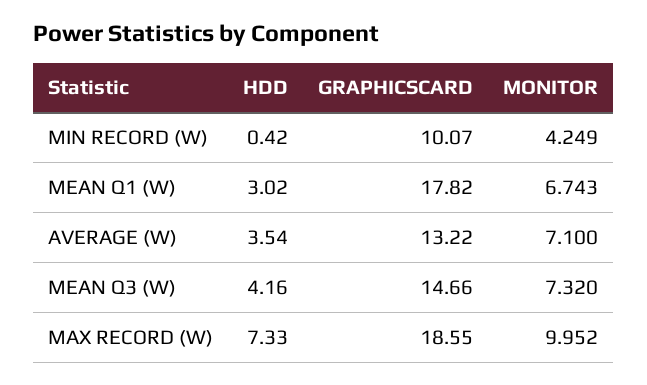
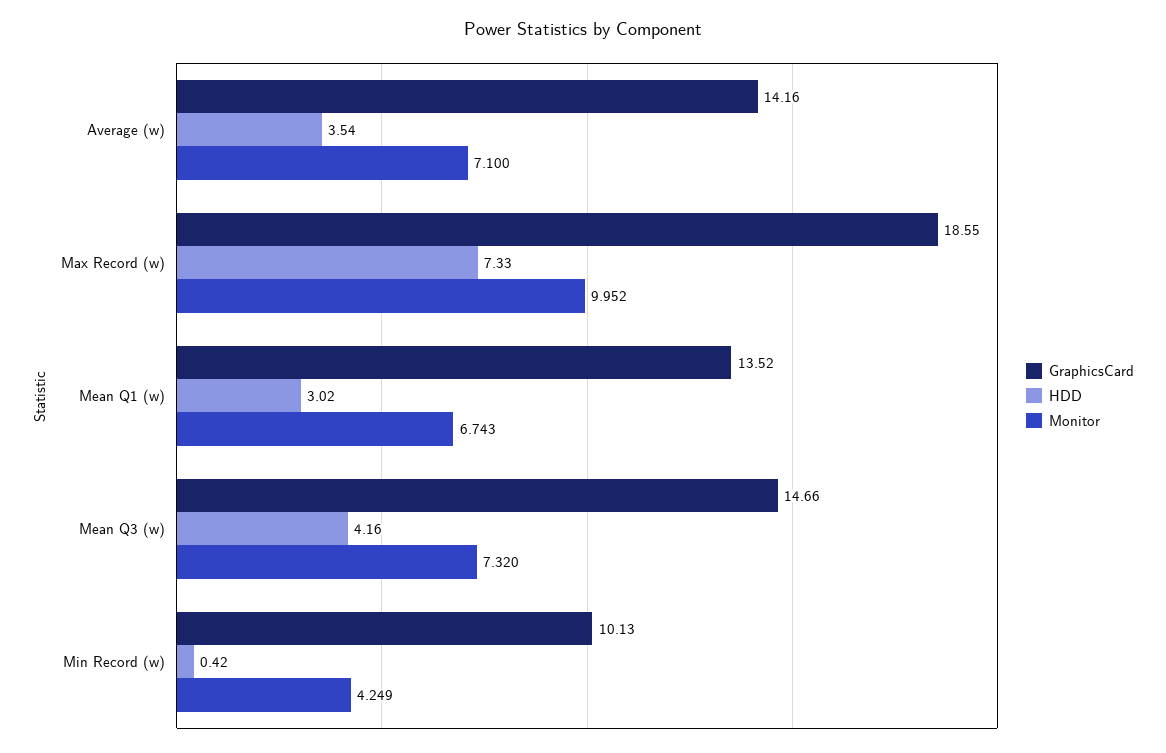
  {
    "HDD": {
      "MIN RECORD (W)": 0.42,
      "MEAN Q1 (W)": 3.02,
      "AVERAGE (W)": 3.54,
      "MEAN Q3 (W)": 4.16,
      "MAX RECORD (W)": 7.33
    },
    "GRAPHICSCARD": {
-     "MIN RECORD (W)": 10.07,
+     "MIN RECORD (W)": 10.13,
-     "MEAN Q1 (W)": 17.82,
+     "MEAN Q1 (W)": 13.52,
-     "AVERAGE (W)": 13.22,
+     "AVERAGE (W)": 14.16,
      "MEAN Q3 (W)": 14.66,
      "MAX RECORD (W)": 18.55
    },
    "MONITOR": {
      "MIN RECORD (W)": 4.249,
      "MEAN Q1 (W)": 6.743,
      "AVERAGE (W)": 7.1,
      "MEAN Q3 (W)": 7.32,
      "MAX RECORD (W)": 9.952
    }
  }

